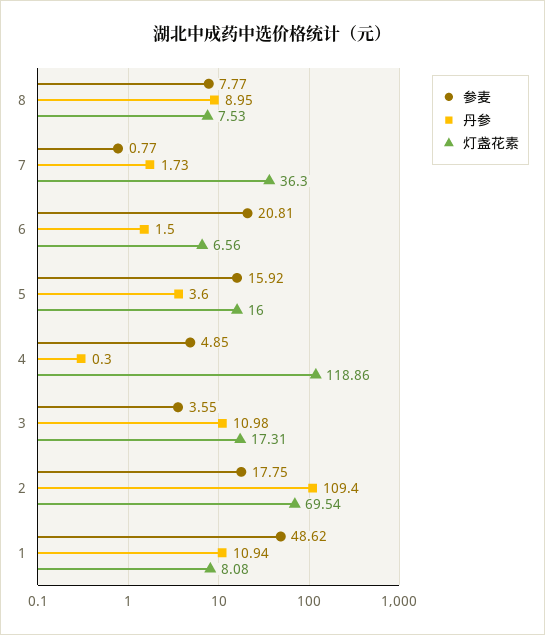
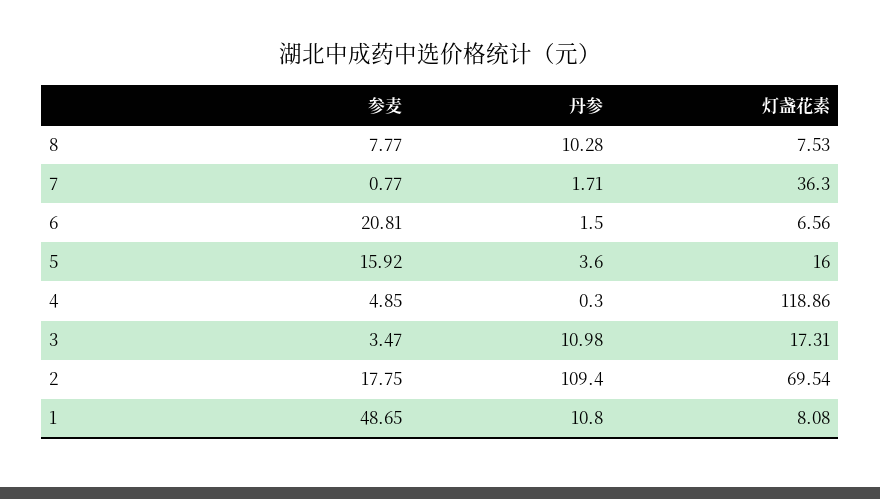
  {
    "参麦": {
      "8": 7.77,
      "7": 0.77,
      "6": 20.81,
      "5": 15.92,
      "4": 4.85,
-     "3": 3.55,
+     "3": 3.47,
      "2": 17.75,
-     "1": 48.62
+     "1": 48.65
    },
    "丹参": {
-     "8": 8.95,
+     "8": 10.28,
-     "7": 1.73,
+     "7": 1.71,
      "6": 1.5,
      "5": 3.6,
      "4": 0.3,
      "3": 10.98,
      "2": 109.4,
-     "1": 10.94
+     "1": 10.8
    },
    "灯盏花素": {
      "8": 7.53,
      "7": 36.3,
      "6": 6.56,
      "5": 16,
      "4": 118.86,
      "3": 17.31,
      "2": 69.54,
      "1": 8.08
    }
  }

